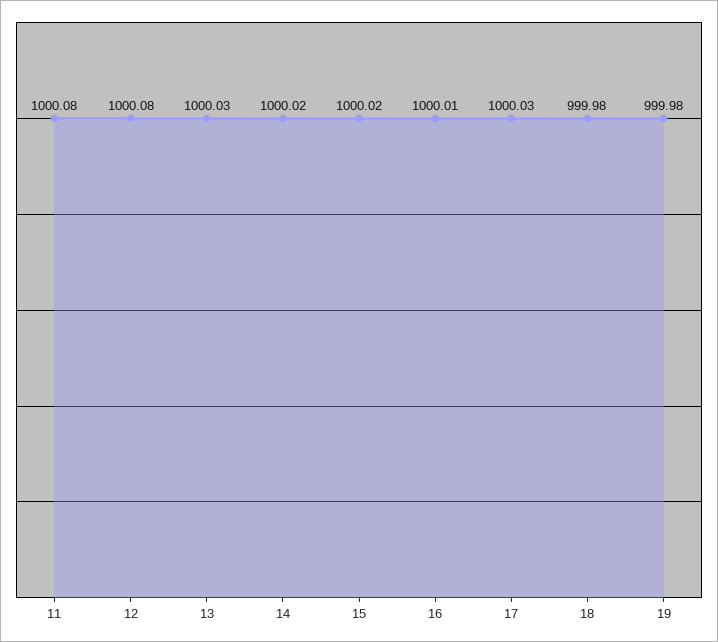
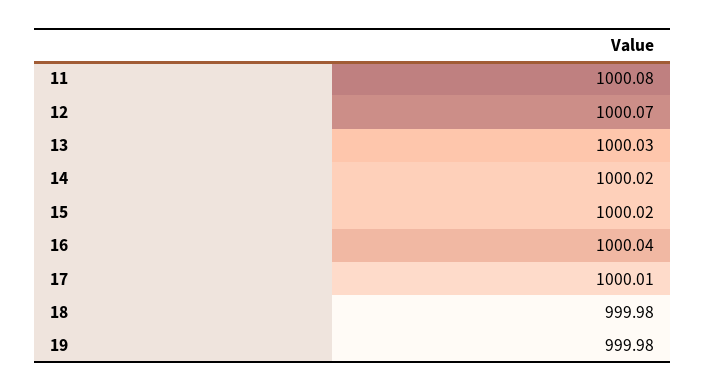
  {
    "11": 1000.08,
-   "12": 1000.08,
+   "12": 1000.07,
    "13": 1000.03,
    "14": 1000.02,
    "15": 1000.02,
-   "16": 1000.01,
+   "16": 1000.04,
-   "17": 1000.03,
+   "17": 1000.01,
    "18": 999.98,
    "19": 999.98
  }

